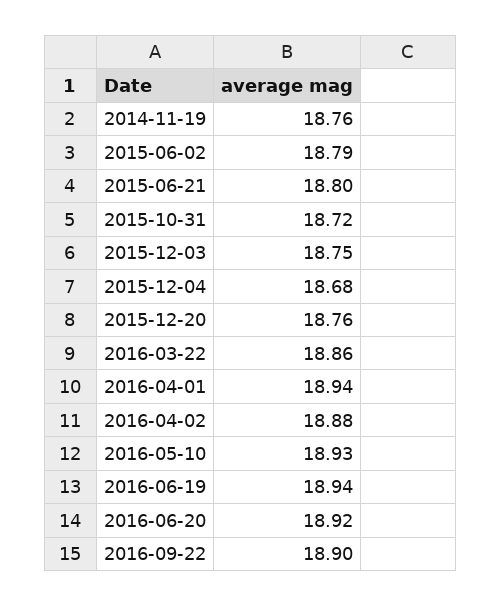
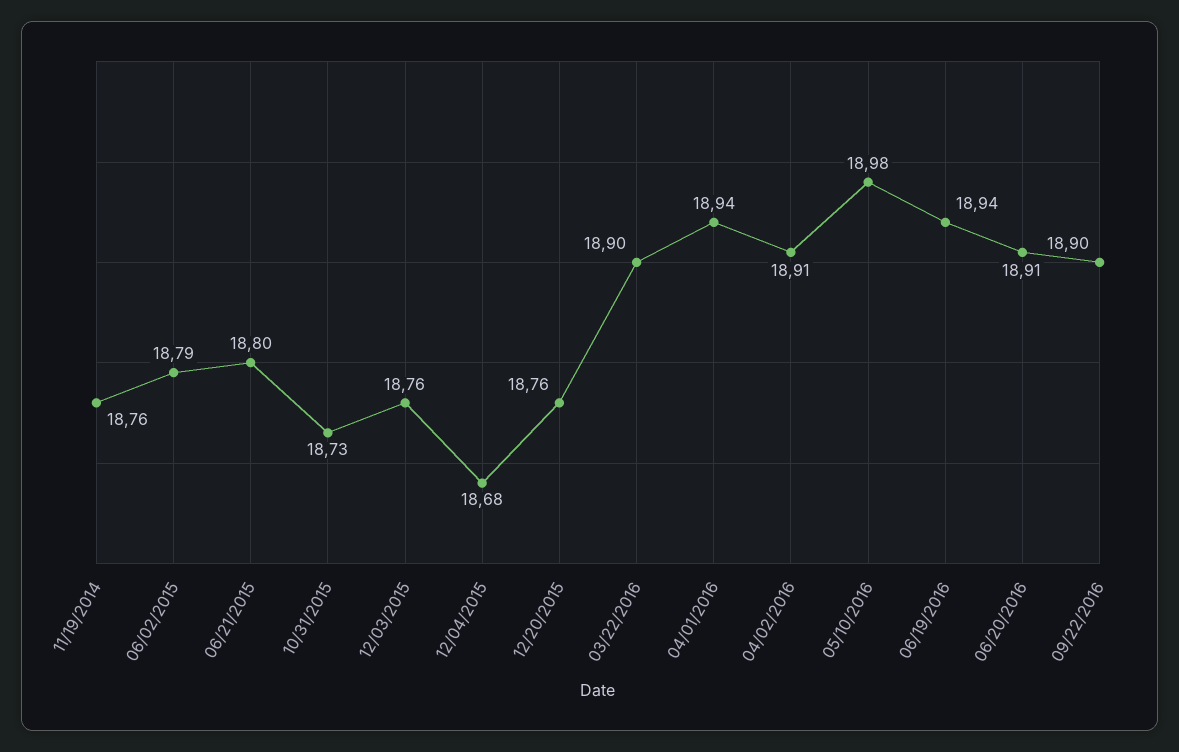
  {
    "2014-11-19": 18.76,
    "2015-06-02": 18.79,
    "2015-06-21": 18.8,
-   "2015-10-31": 18.72,
+   "2015-10-31": 18.73,
-   "2015-12-03": 18.75,
+   "2015-12-03": 18.76,
    "2015-12-04": 18.68,
    "2015-12-20": 18.76,
-   "2016-03-22": 18.86,
+   "2016-03-22": 18.9,
    "2016-04-01": 18.94,
-   "2016-04-02": 18.88,
+   "2016-04-02": 18.91,
-   "2016-05-10": 18.93,
+   "2016-05-10": 18.98,
    "2016-06-19": 18.94,
-   "2016-06-20": 18.92,
+   "2016-06-20": 18.91,
    "2016-09-22": 18.9
  }

